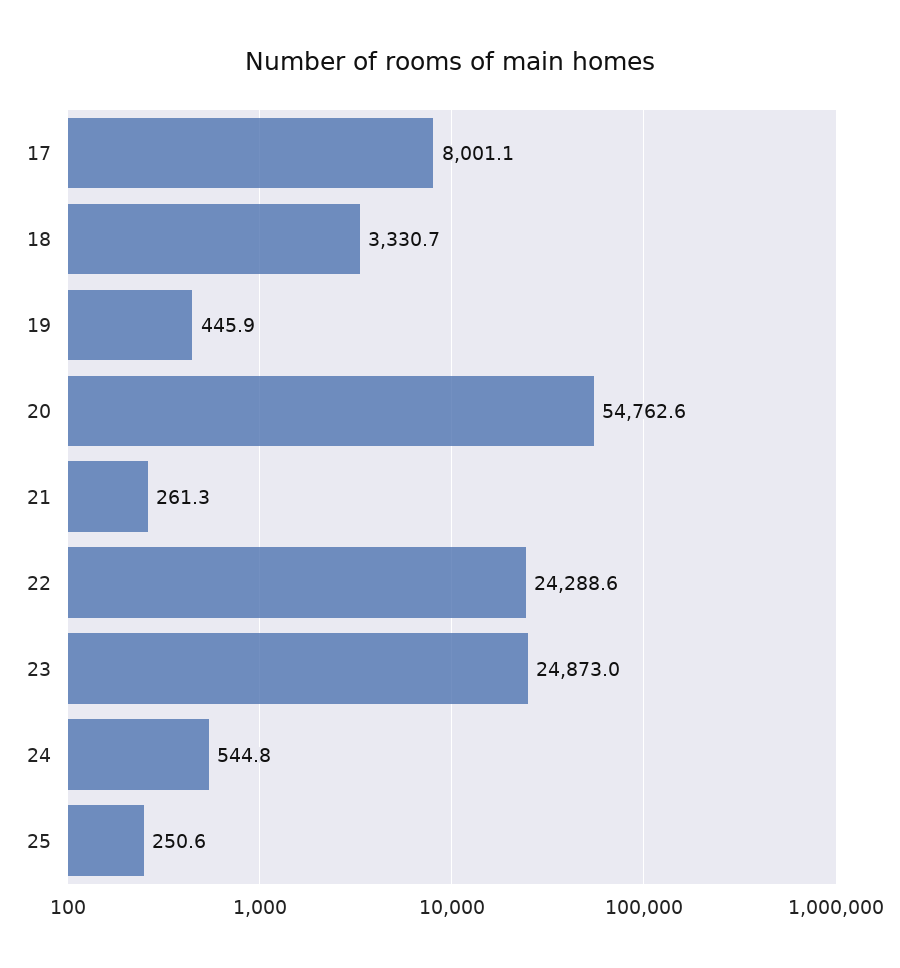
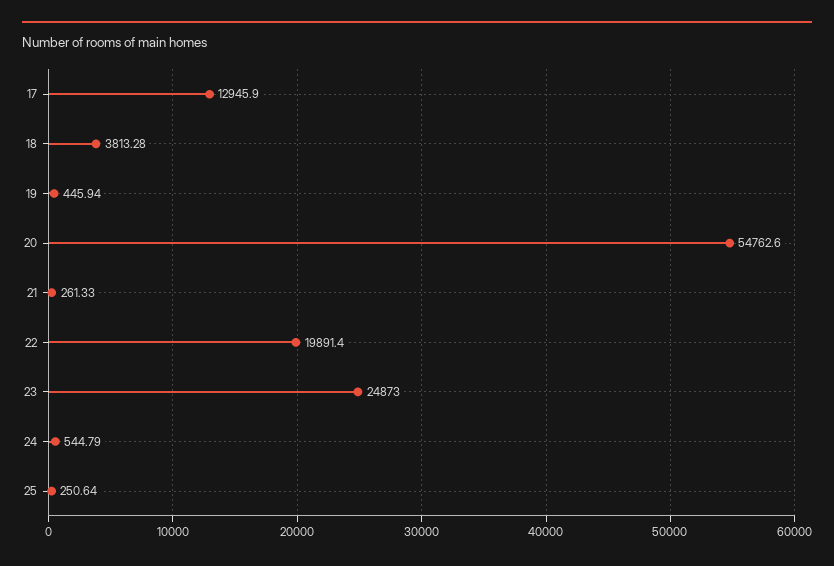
  {
-   "17": 8001.1,
+   "17": 12945.9,
-   "18": 3330.7,
+   "18": 3813.28,
    "19": 445.94,
    "20": 54762.6,
    "21": 261.33,
-   "22": 24288.6,
+   "22": 19891.4,
    "23": 24873,
    "24": 544.79,
    "25": 250.64
  }

